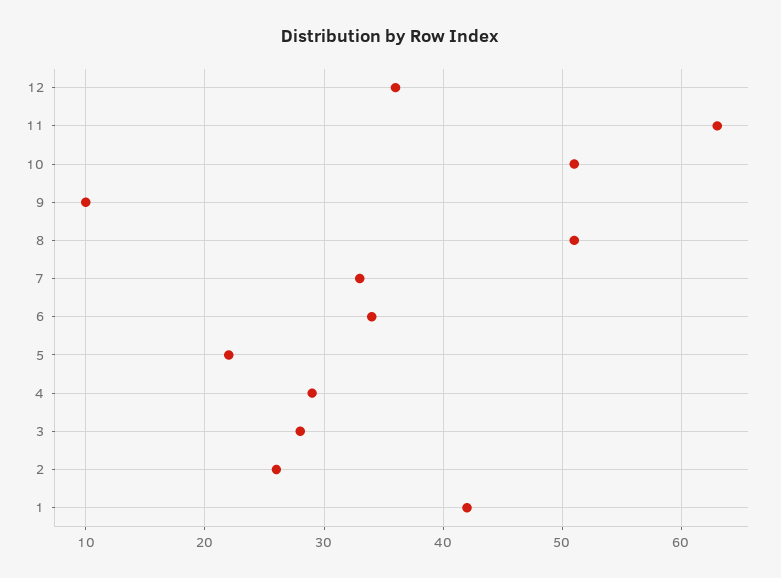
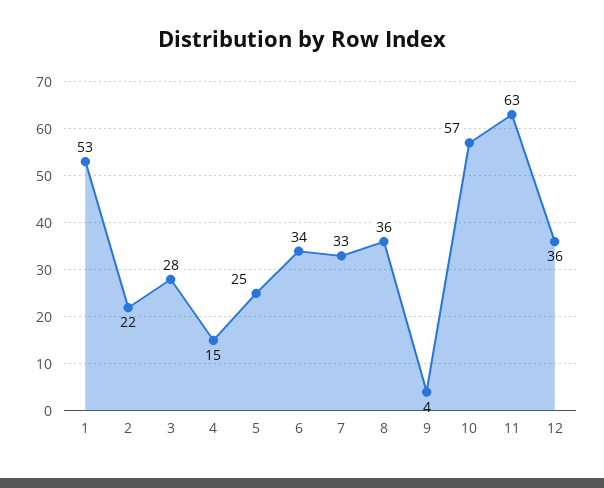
  {
    "12": 36,
    "11": 63,
-   "10": 51,
+   "10": 57,
-   "9": 10,
+   "9": 4,
-   "8": 51,
+   "8": 36,
    "7": 33,
    "6": 34,
-   "5": 22,
+   "5": 25,
-   "4": 29,
+   "4": 15,
    "3": 28,
-   "2": 26,
+   "2": 22,
-   "1": 42
+   "1": 53
  }

